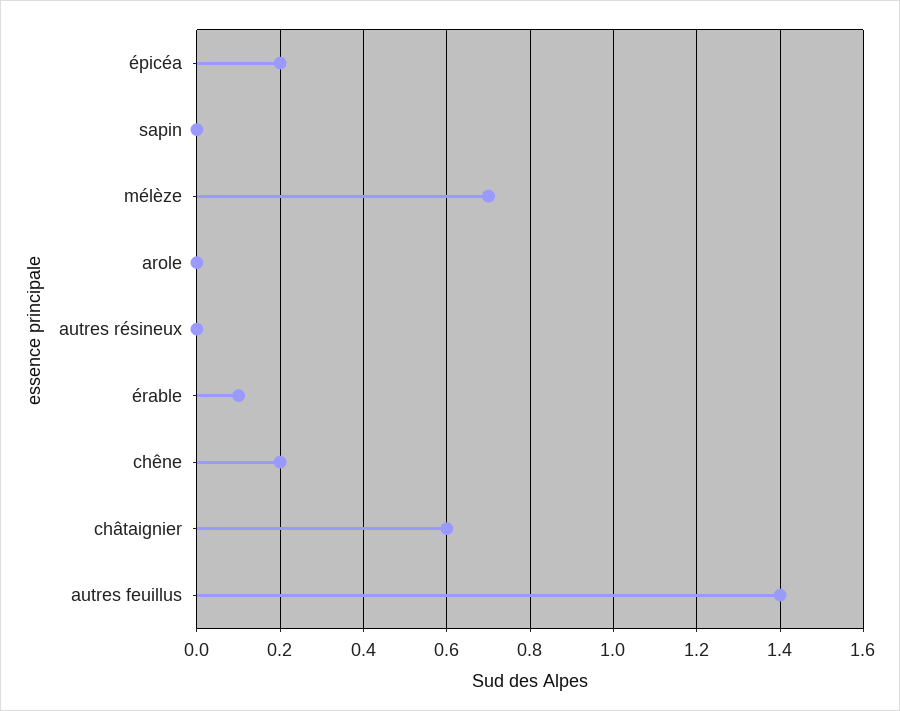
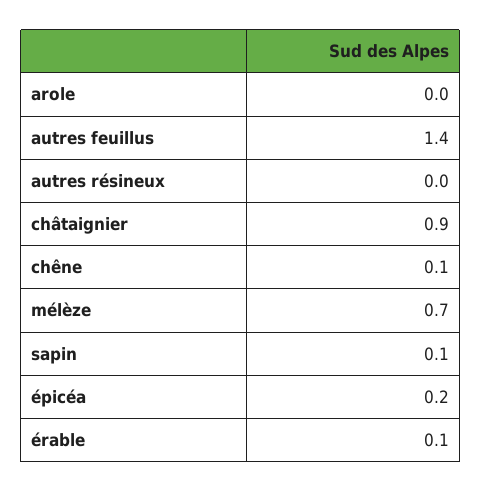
  {
    "épicéa": 0.2,
-   "sapin": 0,
+   "sapin": 0.1,
    "mélèze": 0.7,
    "arole": 0,
    "autres résineux": 0,
    "érable": 0.1,
-   "chêne": 0.2,
+   "chêne": 0.1,
-   "châtaignier": 0.6,
+   "châtaignier": 0.9,
    "autres feuillus": 1.4
  }

